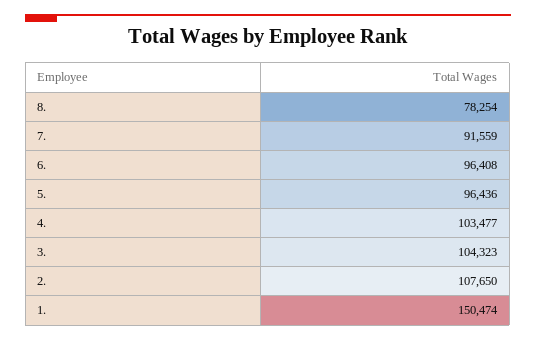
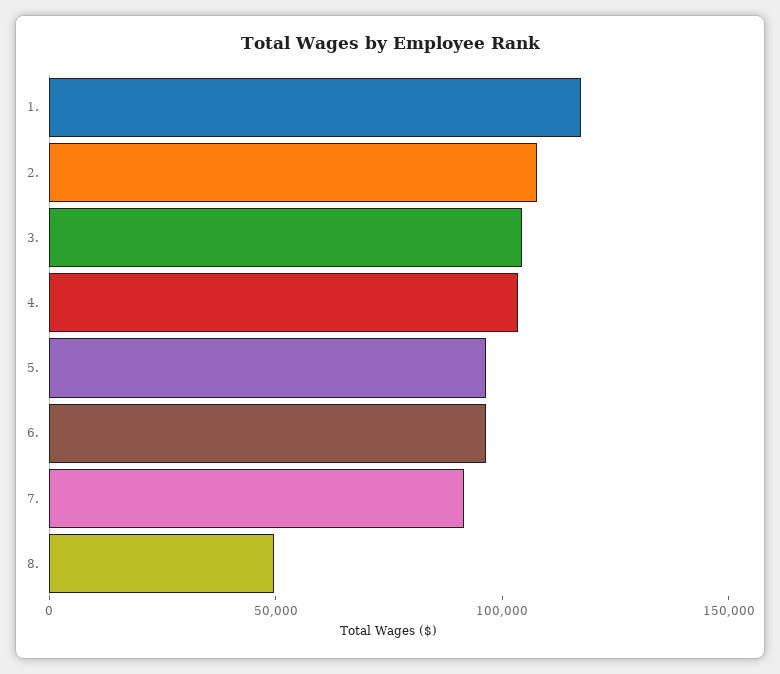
  {
-   "8.": 78254,
+   "8.": 50000,
    "7.": 91559,
    "6.": 96408,
    "5.": 96436,
    "4.": 103477,
    "3.": 104323,
    "2.": 107650,
-   "1.": 150474
+   "1.": 120000
  }

